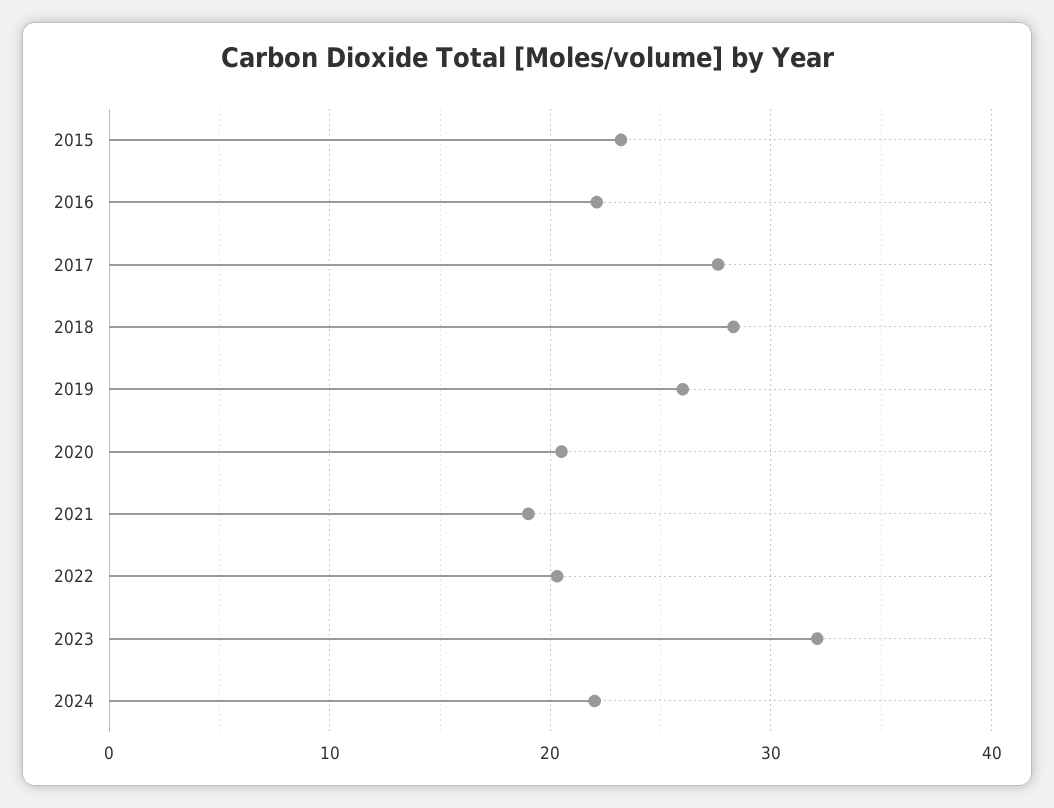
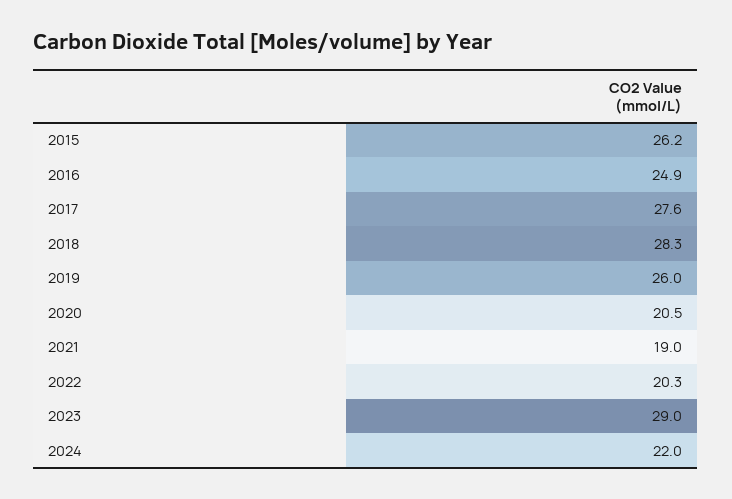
  {
-   "2015": 23,
+   "2015": 26.2,
-   "2016": 22,
+   "2016": 24.9,
    "2017": 27.6,
    "2018": 28.3,
    "2019": 26,
    "2020": 20.5,
    "2021": 19,
    "2022": 20.3,
-   "2023": 32,
+   "2023": 29,
    "2024": 22
  }

